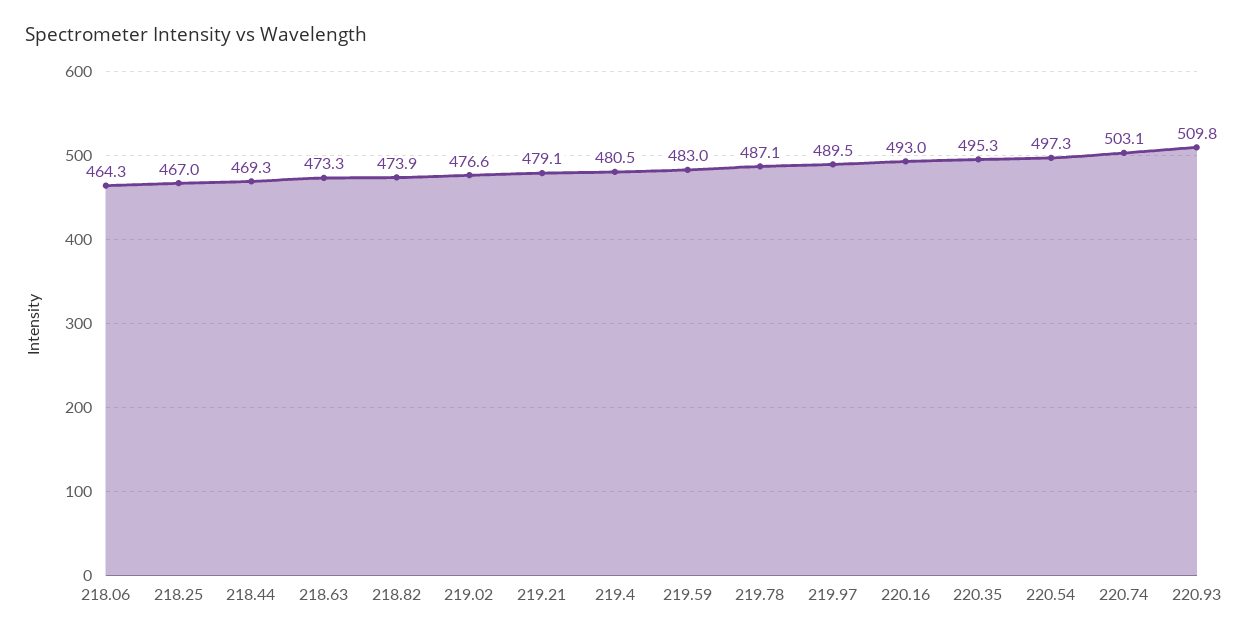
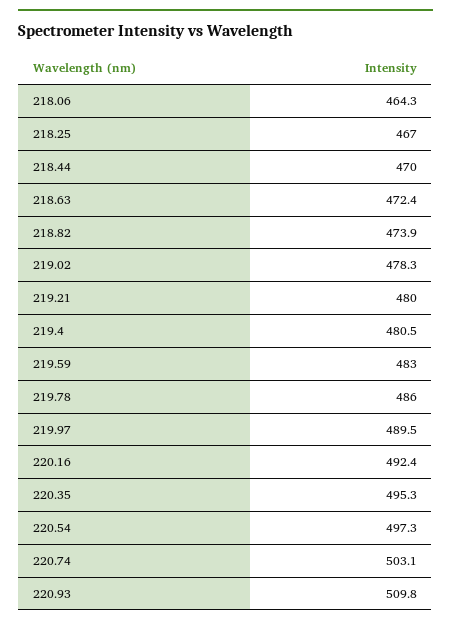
  {
    "218.06": 464.3,
    "218.25": 467,
-   "218.44": 469.3,
+   "218.44": 470,
-   "218.63": 473.3,
+   "218.63": 472.4,
    "218.82": 473.9,
-   "219.02": 476.6,
+   "219.02": 478.3,
-   "219.21": 479.1,
+   "219.21": 480,
    "219.4": 480.5,
    "219.59": 483,
-   "219.78": 487.1,
+   "219.78": 486,
    "219.97": 489.5,
-   "220.16": 493,
+   "220.16": 492.4,
    "220.35": 495.3,
    "220.54": 497.3,
    "220.74": 503.1,
    "220.93": 509.8
  }

